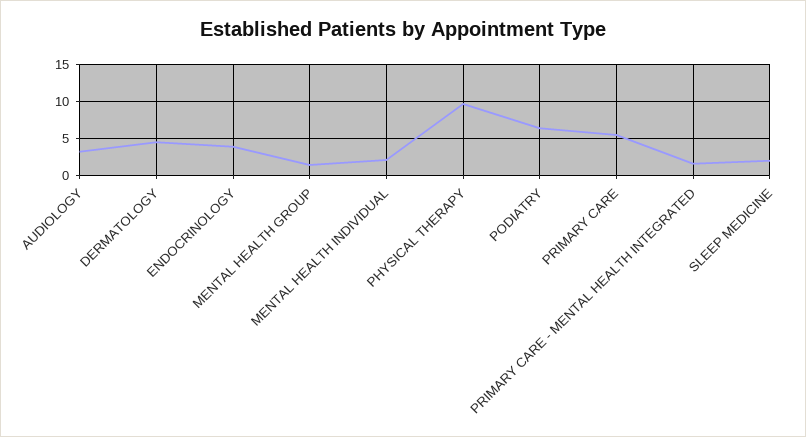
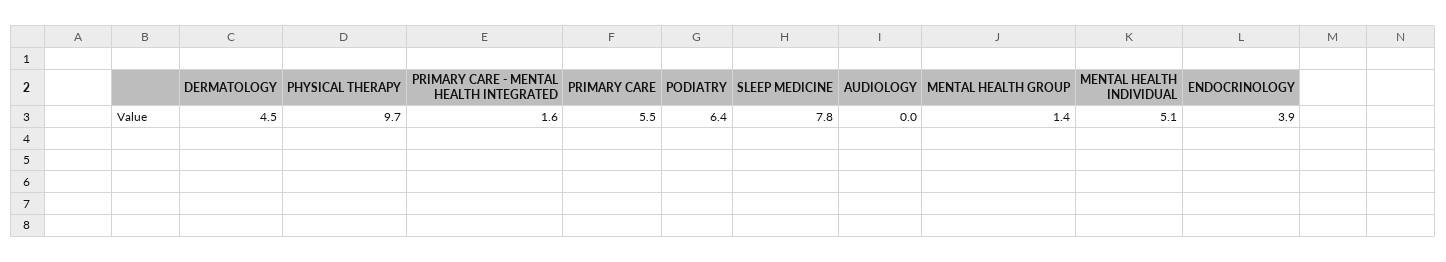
  {
-   "AUDIOLOGY": 3,
+   "AUDIOLOGY": 0,
    "DERMATOLOGY": 4.5,
    "ENDOCRINOLOGY": 3.9,
    "MENTAL HEALTH GROUP": 1.4,
-   "MENTAL HEALTH INDIVIDUAL": 2,
+   "MENTAL HEALTH INDIVIDUAL": 5.1,
    "PHYSICAL THERAPY": 9.7,
    "PODIATRY": 6.4,
    "PRIMARY CARE": 5.5,
    "PRIMARY CARE - MENTAL HEALTH INTEGRATED": 1.6,
-   "SLEEP MEDICINE": 2
+   "SLEEP MEDICINE": 7.8
  }

